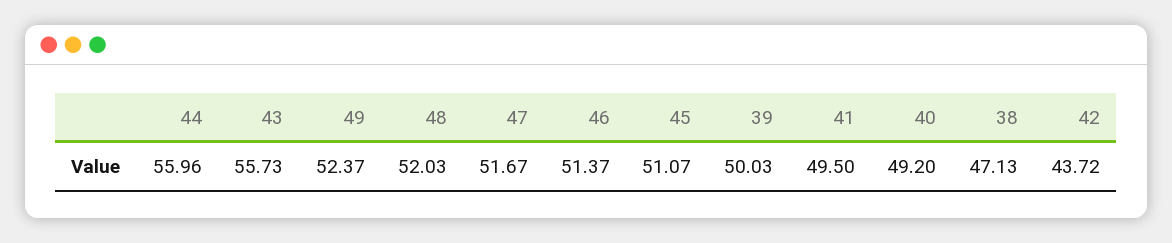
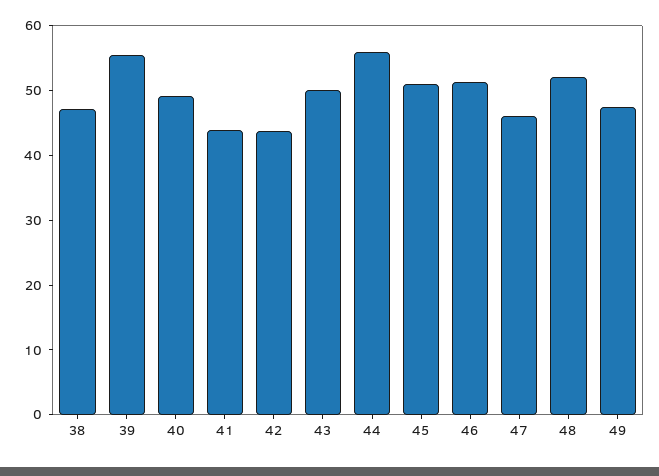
  {
    "44": 55.96,
-   "43": 55.73,
+   "43": 50,
-   "49": 52.37,
+   "49": 48,
    "48": 52.03,
-   "47": 51.67,
+   "47": 46,
    "46": 51.37,
    "45": 51.07,
-   "39": 50.03,
+   "39": 56,
-   "41": 49.5,
+   "41": 44,
    "40": 49.2,
    "38": 47.13,
    "42": 43.72
  }

